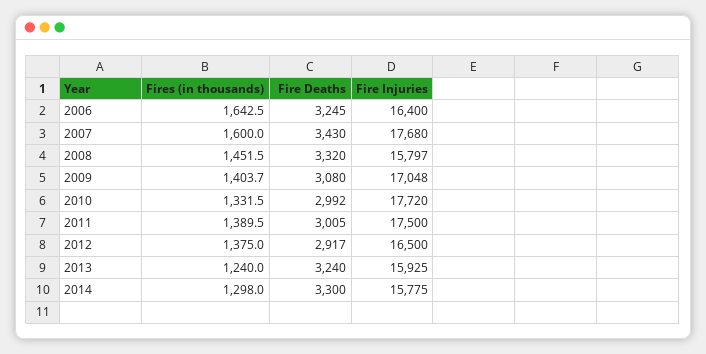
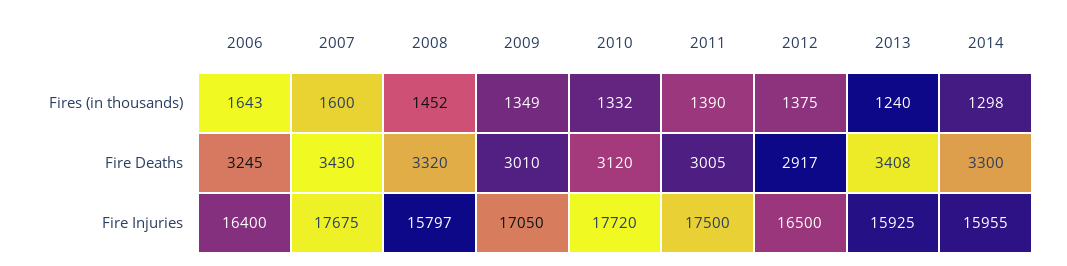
  {
    "Fires (in thousands)": {
      "2006": 1642.5,
      "2007": 1600,
      "2008": 1451.5,
-     "2009": 1403.7,
+     "2009": 1349,
      "2010": 1331.5,
      "2011": 1389.5,
      "2012": 1375,
      "2013": 1240,
      "2014": 1298
    },
    "Fire Deaths": {
      "2006": 3245,
      "2007": 3430,
      "2008": 3320,
-     "2009": 3080,
+     "2009": 3010,
-     "2010": 2992,
+     "2010": 3120,
      "2011": 3005,
      "2012": 2917,
-     "2013": 3240,
+     "2013": 3408,
      "2014": 3300
    },
    "Fire Injuries": {
      "2006": 16400,
-     "2007": 17680,
+     "2007": 17675,
      "2008": 15797,
-     "2009": 17048,
+     "2009": 17050,
      "2010": 17720,
      "2011": 17500,
      "2012": 16500,
      "2013": 15925,
-     "2014": 15775
+     "2014": 15955
    }
  }

